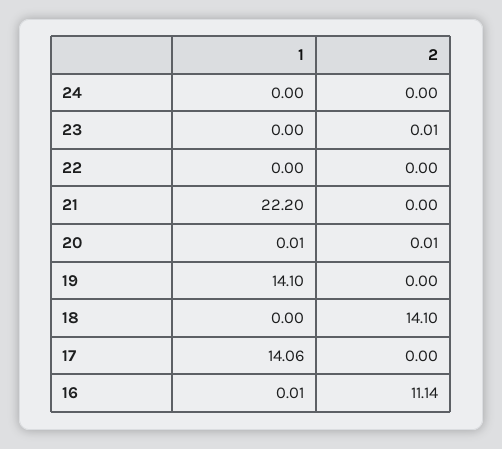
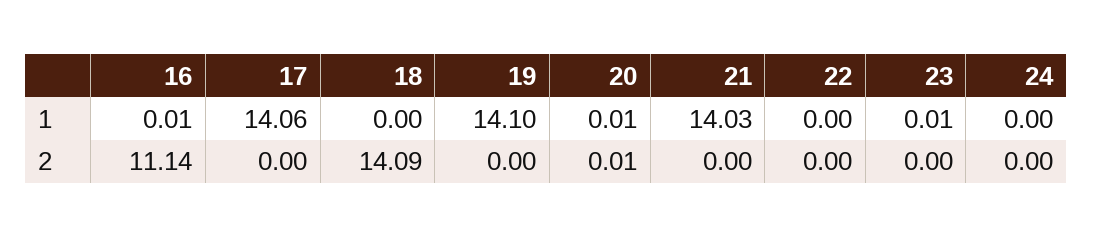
  {
    "1": {
      "24": 0,
-     "23": 0,
+     "23": 0.01,
      "22": 0,
-     "21": 22.2,
+     "21": 14.03,
      "20": 0.01,
      "19": 14.1,
      "18": 0,
      "17": 14.06,
      "16": 0.01
    },
    "2": {
      "24": 0,
-     "23": 0.01,
+     "23": 0,
      "22": 0,
      "21": 0,
      "20": 0.01,
      "19": 0,
-     "18": 14.1,
+     "18": 14.09,
      "17": 0,
      "16": 11.14
    }
  }

